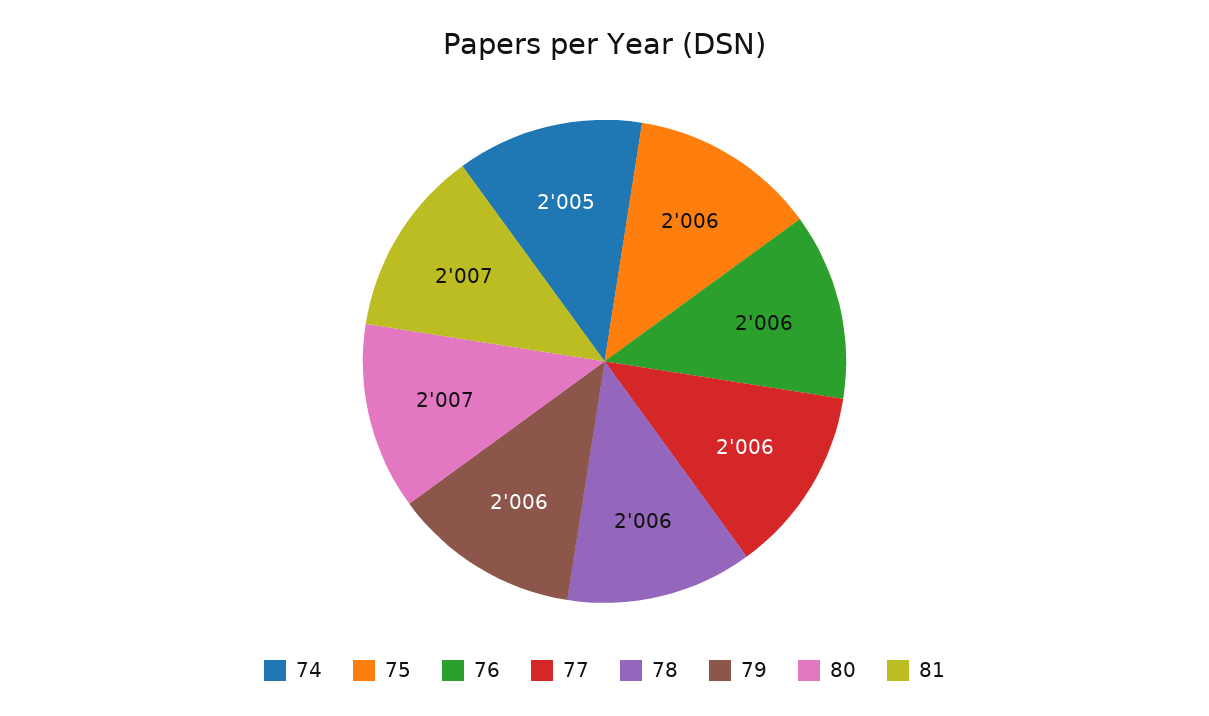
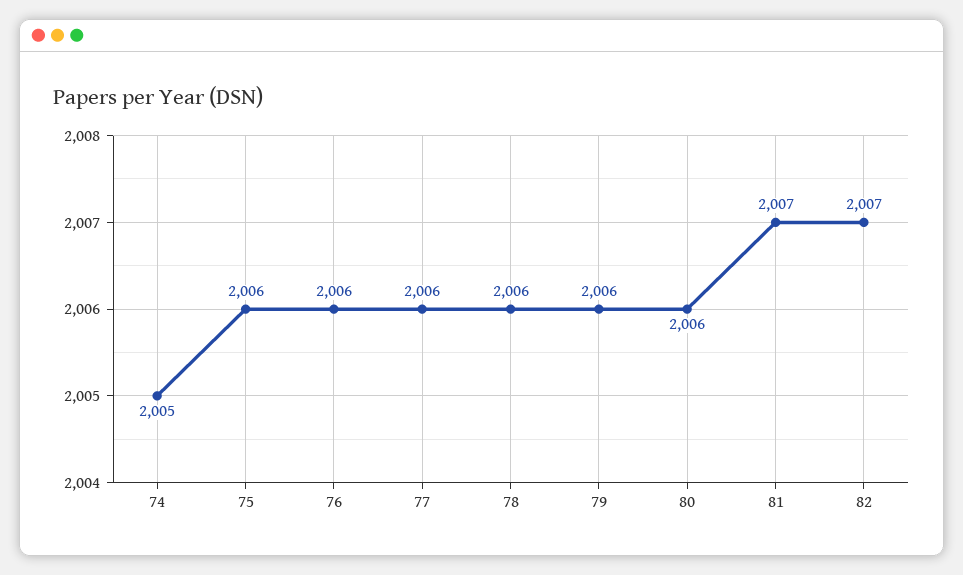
  {
    "74": 2005,
    "75": 2006,
    "76": 2006,
    "77": 2006,
    "78": 2006,
    "79": 2006,
-   "80": 2007,
+   "80": 2006,
-   "81": 2007
+   "81": 2007,
+   "82": 2007
  }

